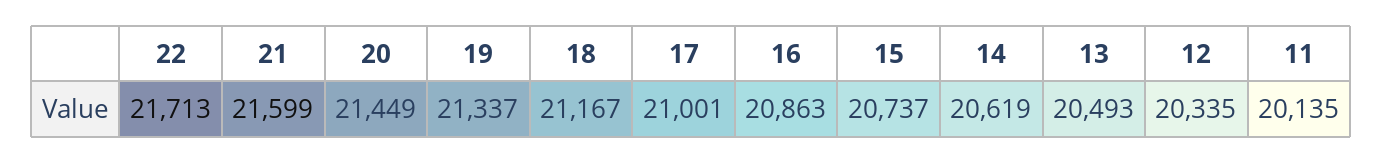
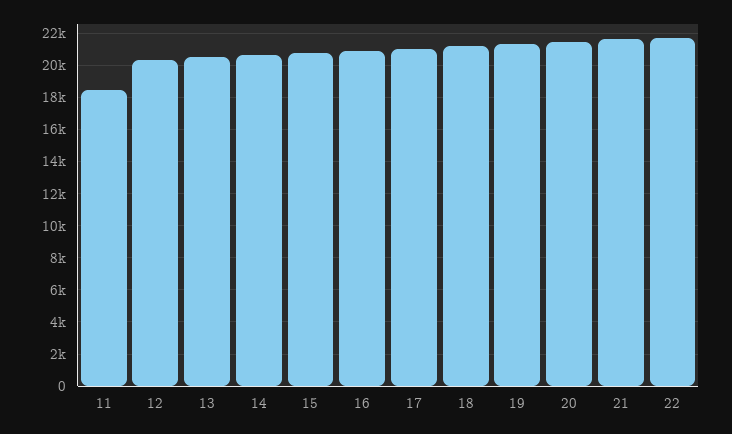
  {
    "22": 21713,
    "21": 21599,
    "20": 21449,
    "19": 21337,
    "18": 21167,
    "17": 21001,
    "16": 20863,
    "15": 20737,
    "14": 20619,
    "13": 20493,
    "12": 20335,
-   "11": 20135
+   "11": 18500
  }

